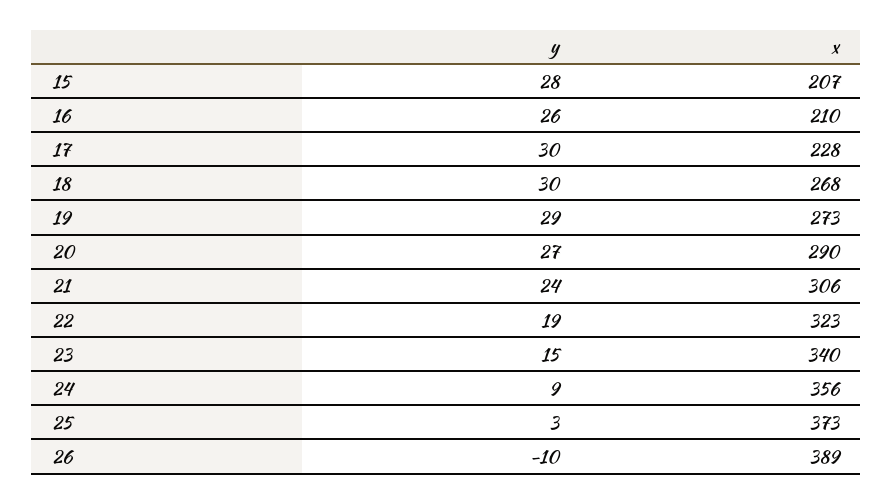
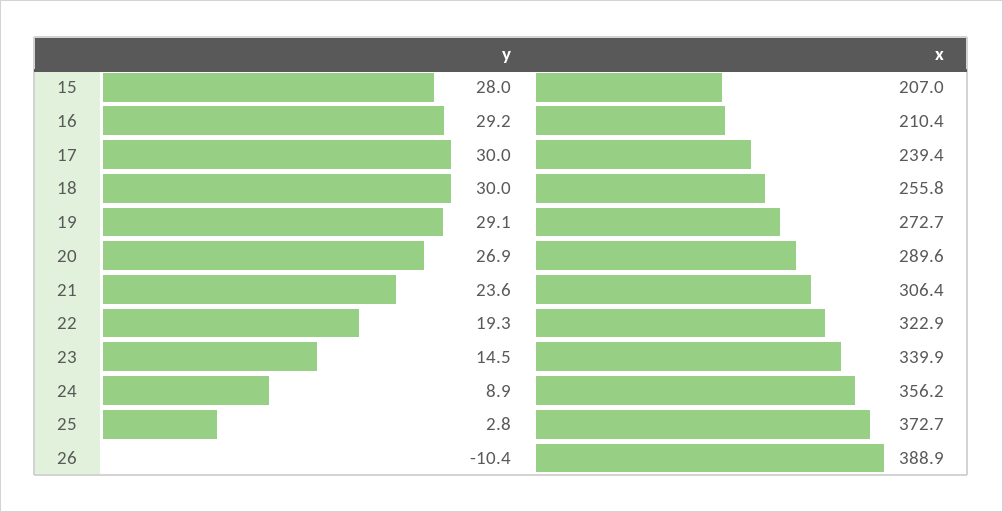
  {
    "y": {
      "15": 28,
-     "16": 26,
+     "16": 29.2,
      "17": 30,
      "18": 30,
      "19": 29.1,
      "20": 26.9,
      "21": 23.6,
      "22": 19.3,
      "23": 14.5,
      "24": 8.9,
      "25": 2.8,
      "26": -10.4
    },
    "x": {
      "15": 207,
      "16": 210.4,
-     "17": 228,
+     "17": 239.4,
-     "18": 268,
+     "18": 255.8,
      "19": 272.7,
      "20": 289.6,
      "21": 306.4,
      "22": 322.9,
      "23": 339.9,
      "24": 356.2,
      "25": 372.7,
      "26": 388.9
    }
  }

